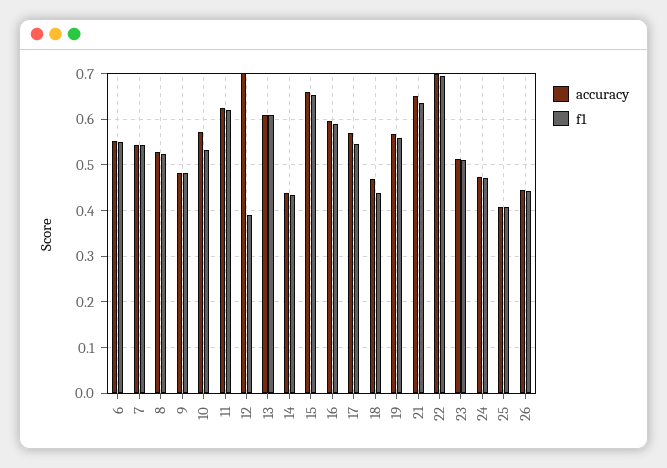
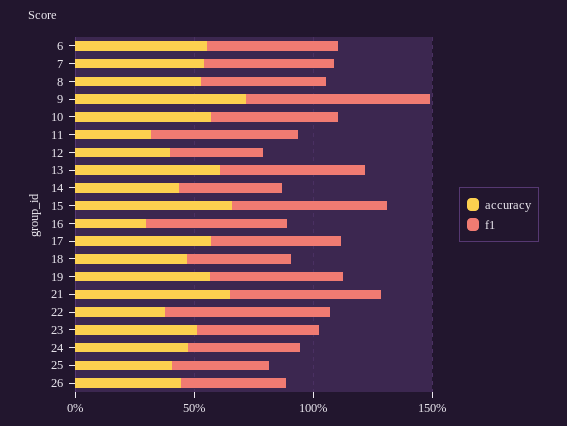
  {
    "accuracy": {
      "6": 0.56,
      "7": 0.54,
      "8": 0.52,
-     "9": 0.48,
+     "9": 0.7,
      "10": 0.58,
-     "11": 0.62,
+     "11": 0.3,
-     "12": 0.7,
+     "12": 0.4,
      "13": 0.6,
      "14": 0.44,
      "15": 0.66,
-     "16": 0.6,
+     "16": 0.3,
      "17": 0.56,
      "18": 0.46,
      "19": 0.56,
      "21": 0.66,
-     "22": 0.7,
+     "22": 0.4,
      "23": 0.52,
      "24": 0.48,
      "25": 0.4,
      "26": 0.44
    },
    "f1": {
      "6": 0.56,
      "7": 0.54,
      "8": 0.52,
-     "9": 0.48,
+     "9": 0.8,
      "10": 0.54,
      "11": 0.62,
      "12": 0.38,
      "13": 0.6,
      "14": 0.44,
      "15": 0.66,
      "16": 0.58,
      "17": 0.54,
      "18": 0.44,
      "19": 0.56,
      "21": 0.64,
      "22": 0.7,
      "23": 0.52,
      "24": 0.48,
      "25": 0.4,
      "26": 0.44
    }
  }

